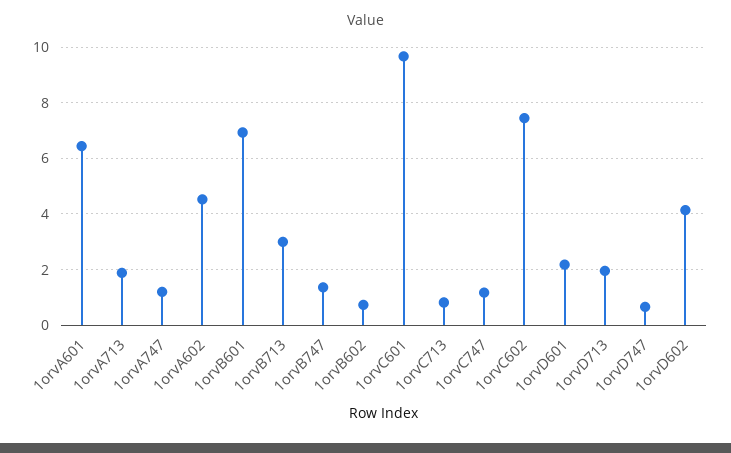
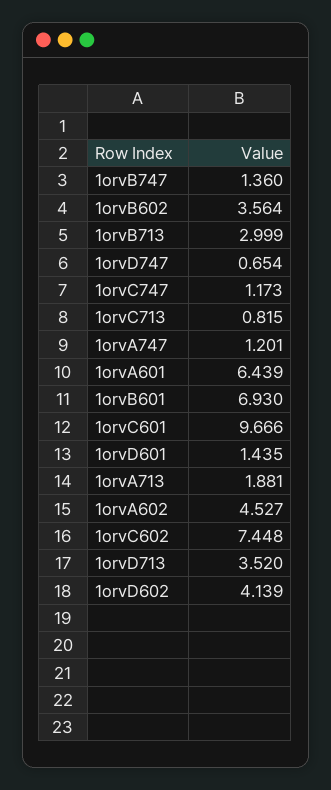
  {
    "1orvA601": 6.439,
    "1orvA713": 1.881,
    "1orvA747": 1.201,
    "1orvA602": 4.527,
    "1orvB601": 6.93,
    "1orvB713": 2.999,
    "1orvB747": 1.36,
-   "1orvB602": 0.75,
+   "1orvB602": 3.564,
    "1orvC601": 9.666,
    "1orvC713": 0.815,
    "1orvC747": 1.173,
    "1orvC602": 7.448,
-   "1orvD601": 2.25,
+   "1orvD601": 1.435,
-   "1orvD713": 2,
+   "1orvD713": 3.52,
    "1orvD747": 0.654,
    "1orvD602": 4.139
  }

